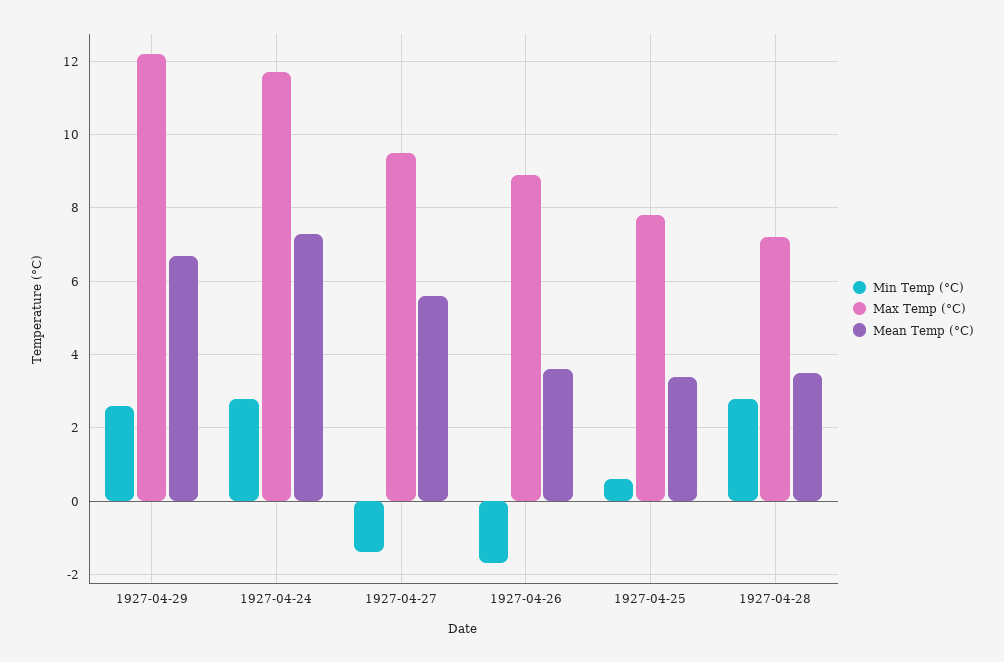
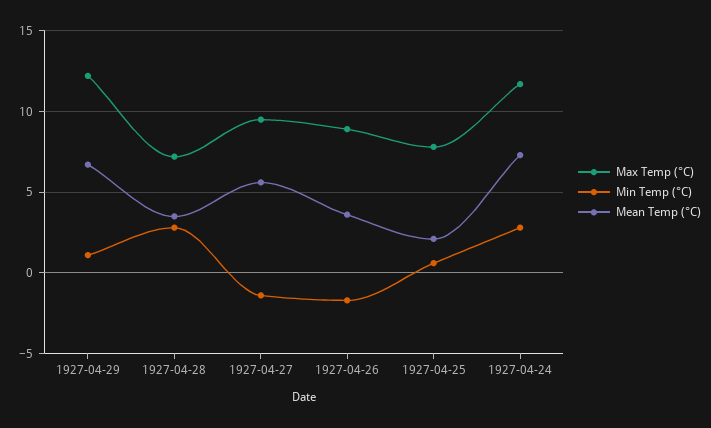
  {
    "Min Temp (°C)": {
-     "1927-04-29": 2.5,
+     "1927-04-29": 1,
      "1927-04-24": 3,
      "1927-04-27": -1.5,
      "1927-04-26": -1.5,
      "1927-04-25": 0.5,
      "1927-04-28": 3
    },
    "Max Temp (°C)": {
      "1927-04-29": 12,
      "1927-04-24": 11.5,
      "1927-04-27": 9.5,
      "1927-04-26": 9,
      "1927-04-25": 8,
      "1927-04-28": 7
    },
    "Mean Temp (°C)": {
      "1927-04-29": 6.5,
      "1927-04-24": 7.5,
      "1927-04-27": 5.5,
      "1927-04-26": 3.5,
-     "1927-04-25": 3.5,
+     "1927-04-25": 2,
      "1927-04-28": 3.5
    }
  }

